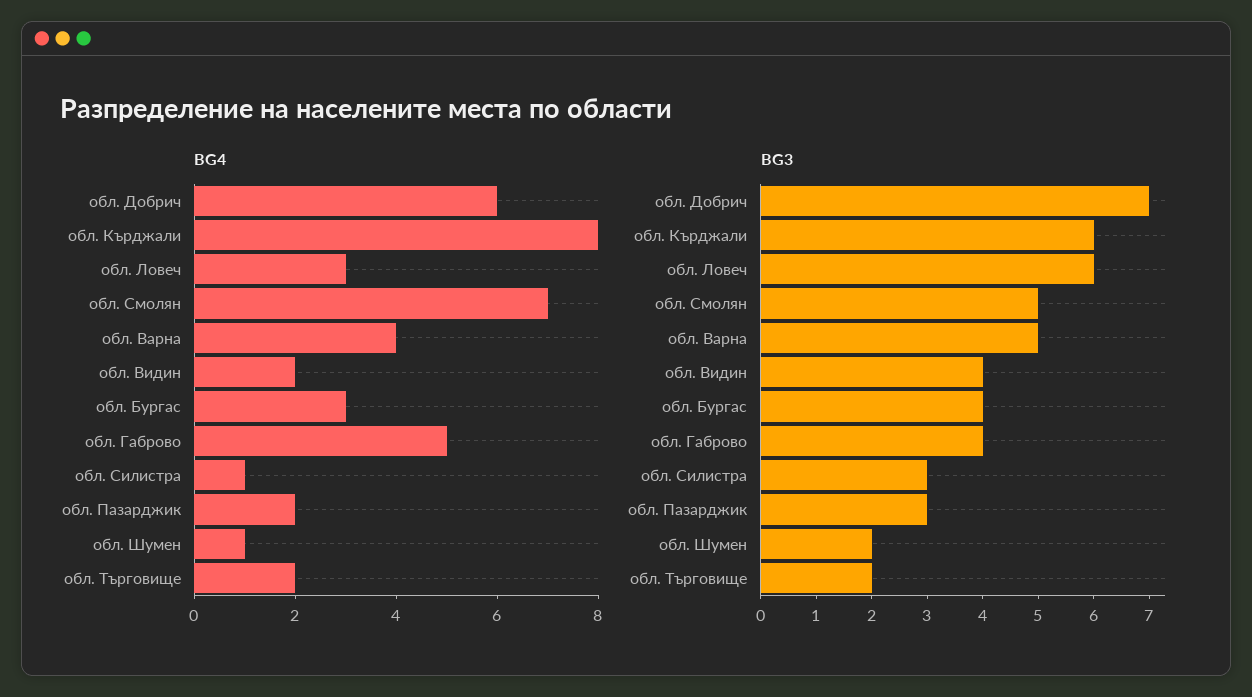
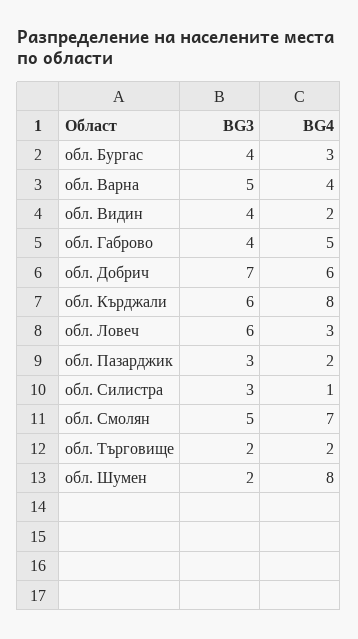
  {
    "BG4": {
      "обл. Добрич": 6,
      "обл. Кърджали": 8,
      "обл. Ловеч": 3,
      "обл. Смолян": 7,
      "обл. Варна": 4,
      "обл. Видин": 2,
      "обл. Бургас": 3,
      "обл. Габрово": 5,
      "обл. Силистра": 1,
      "обл. Пазарджик": 2,
-     "обл. Шумен": 1,
+     "обл. Шумен": 8,
      "обл. Търговище": 2
    },
    "BG3": {
      "обл. Добрич": 7,
      "обл. Кърджали": 6,
      "обл. Ловеч": 6,
      "обл. Смолян": 5,
      "обл. Варна": 5,
      "обл. Видин": 4,
      "обл. Бургас": 4,
      "обл. Габрово": 4,
      "обл. Силистра": 3,
      "обл. Пазарджик": 3,
      "обл. Шумен": 2,
      "обл. Търговище": 2
    }
  }

